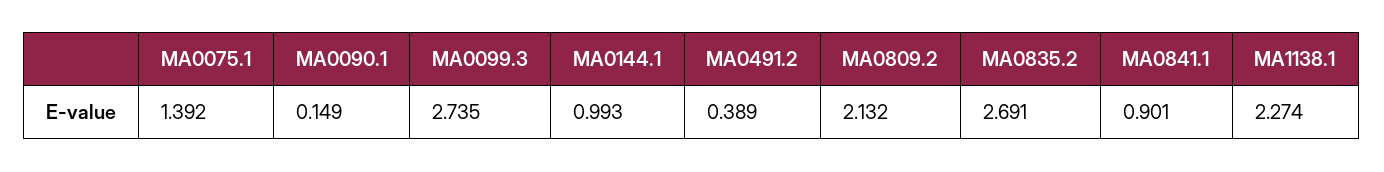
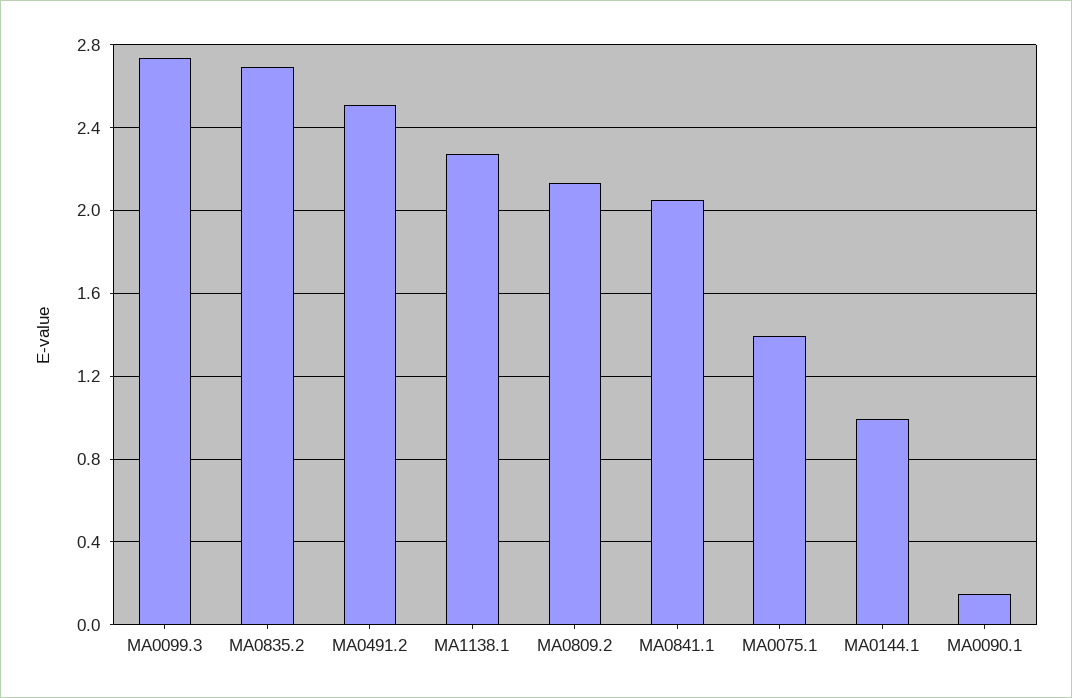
  {
    "MA0075.1": 1.392,
    "MA0090.1": 0.149,
    "MA0099.3": 2.735,
    "MA0144.1": 0.993,
-   "MA0491.2": 0.389,
+   "MA0491.2": 2.5,
    "MA0809.2": 2.132,
    "MA0835.2": 2.691,
-   "MA0841.1": 0.901,
+   "MA0841.1": 2.05,
    "MA1138.1": 2.274
  }

